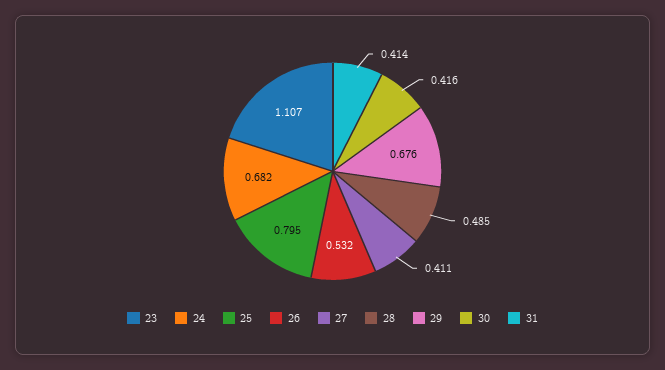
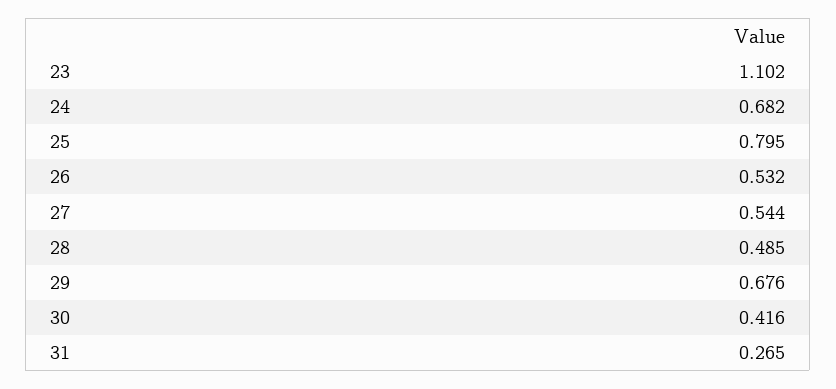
  {
-   "23": 1.107,
+   "23": 1.102,
    "24": 0.682,
    "25": 0.795,
    "26": 0.532,
-   "27": 0.411,
+   "27": 0.544,
    "28": 0.485,
    "29": 0.676,
    "30": 0.416,
-   "31": 0.414
+   "31": 0.265
  }

